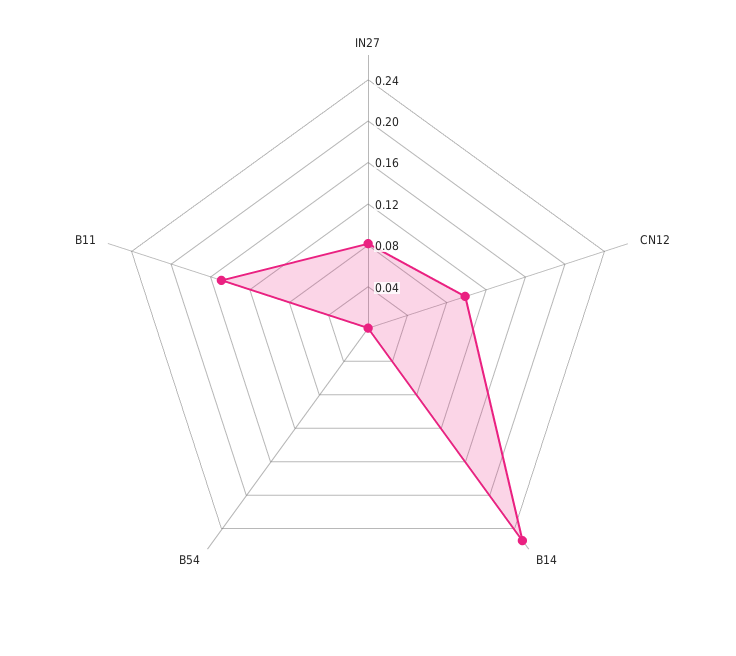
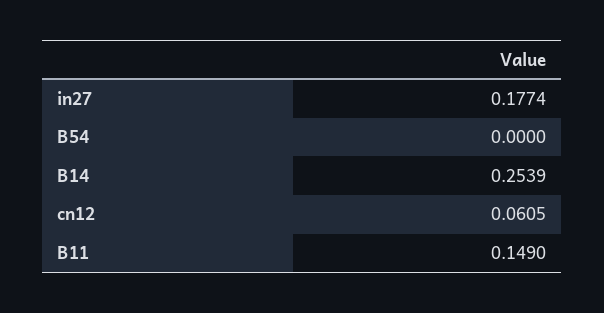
  {
-   "IN27": 0.08,
+   "IN27": 0.1774,
-   "CN12": 0.1,
+   "CN12": 0.0605,
    "B14": 0.2539,
    "B54": 0,
    "B11": 0.149
  }

